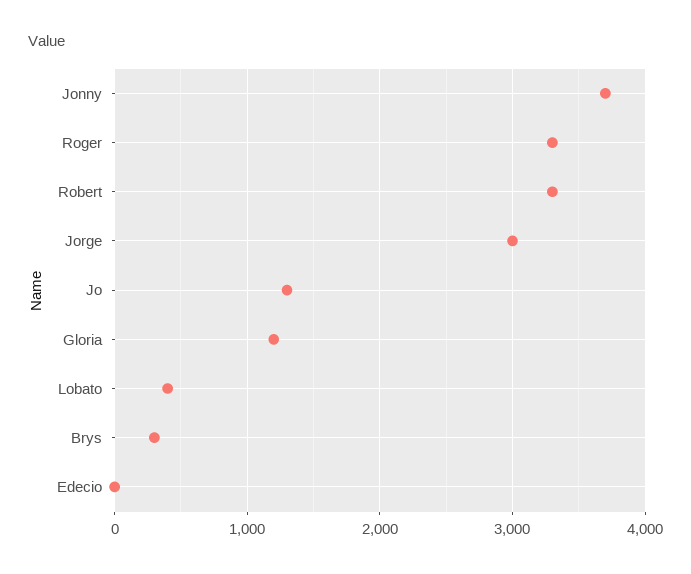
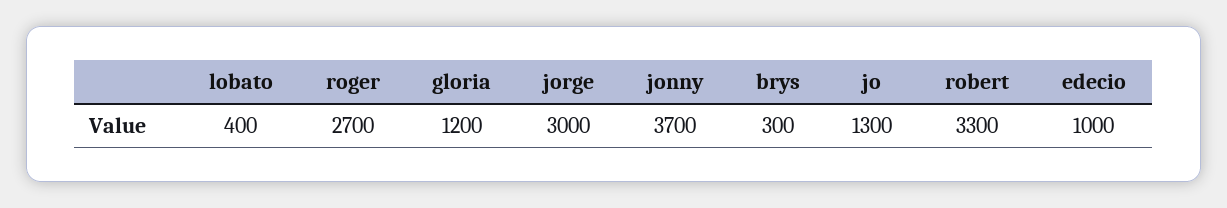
  {
    "Jonny": 3700,
-   "Roger": 3300,
+   "Roger": 2700,
    "Robert": 3300,
    "Jorge": 3000,
    "Jo": 1300,
    "Gloria": 1200,
    "Lobato": 400,
    "Brys": 300,
-   "Edecio": 0
+   "Edecio": 1000
  }

